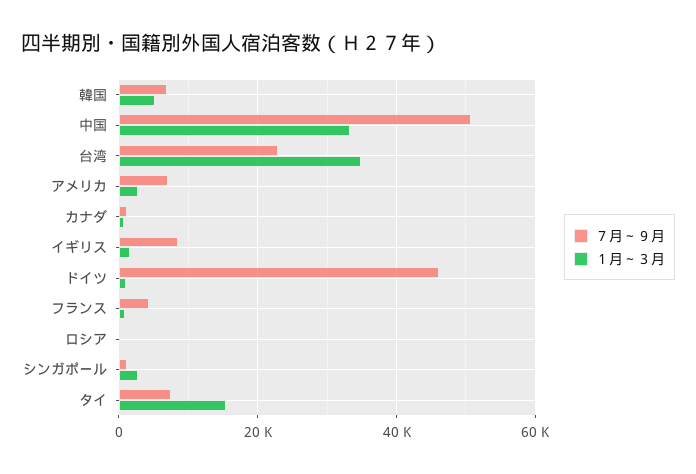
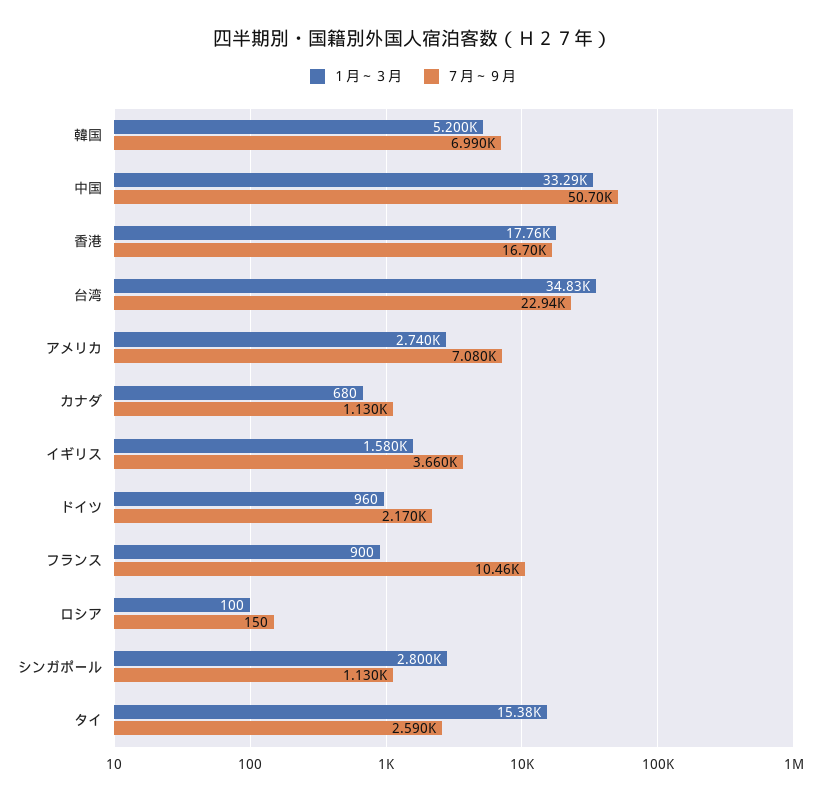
  {
    "７月～９月": {
      "韓国": 6990,
      "中国": 50700,
      "台湾": 22940,
      "アメリカ": 7080,
      "カナダ": 1130,
-     "イギリス": 8000,
+     "イギリス": 3660,
-     "ドイツ": 46000,
+     "ドイツ": 2170,
-     "フランス": 4000,
+     "フランス": 10460,
      "ロシア": 150,
      "シンガポール": 1130,
-     "タイ": 8000
+     "タイ": 2590,
+     "香港": 16700
    },
    "１月～３月": {
      "韓国": 5200,
      "中国": 33290,
      "台湾": 34830,
      "アメリカ": 2740,
      "カナダ": 680,
      "イギリス": 1580,
      "ドイツ": 960,
      "フランス": 900,
      "ロシア": 100,
      "シンガポール": 2800,
-     "タイ": 15380
+     "タイ": 15380,
+     "香港": 17760
    }
  }

